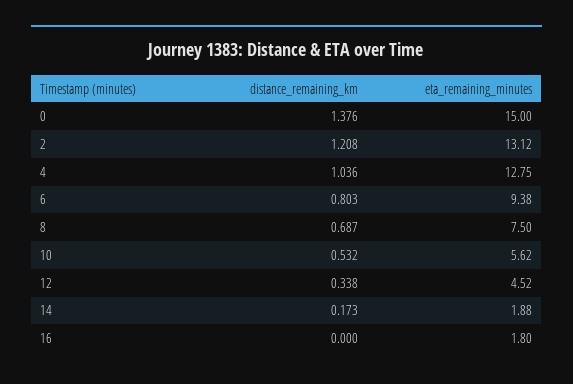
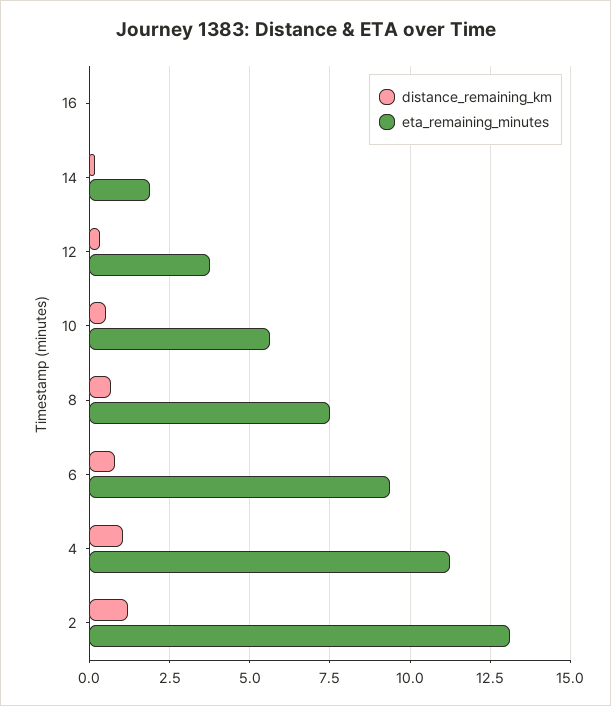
  {
    "distance_remaining_km": {
-     "0": 1.376,
      "2": 1.208,
      "4": 1.036,
      "6": 0.803,
      "8": 0.687,
      "10": 0.532,
      "12": 0.338,
      "14": 0.173,
      "16": 0
    },
    "eta_remaining_minutes": {
-     "0": 15,
      "2": 13.12,
-     "4": 12.75,
+     "4": 11.25,
      "6": 9.38,
      "8": 7.5,
      "10": 5.62,
-     "12": 4.52,
+     "12": 3.75,
      "14": 1.88,
-     "16": 1.8
+     "16": 0
    }
  }

